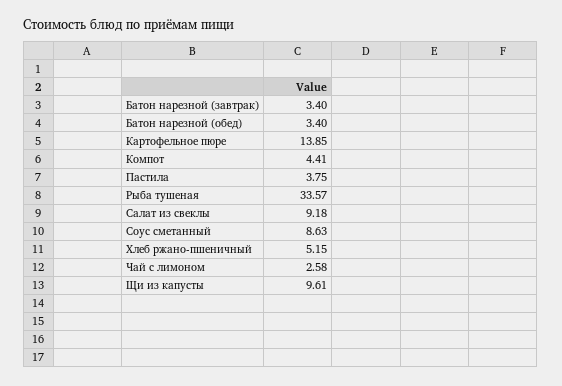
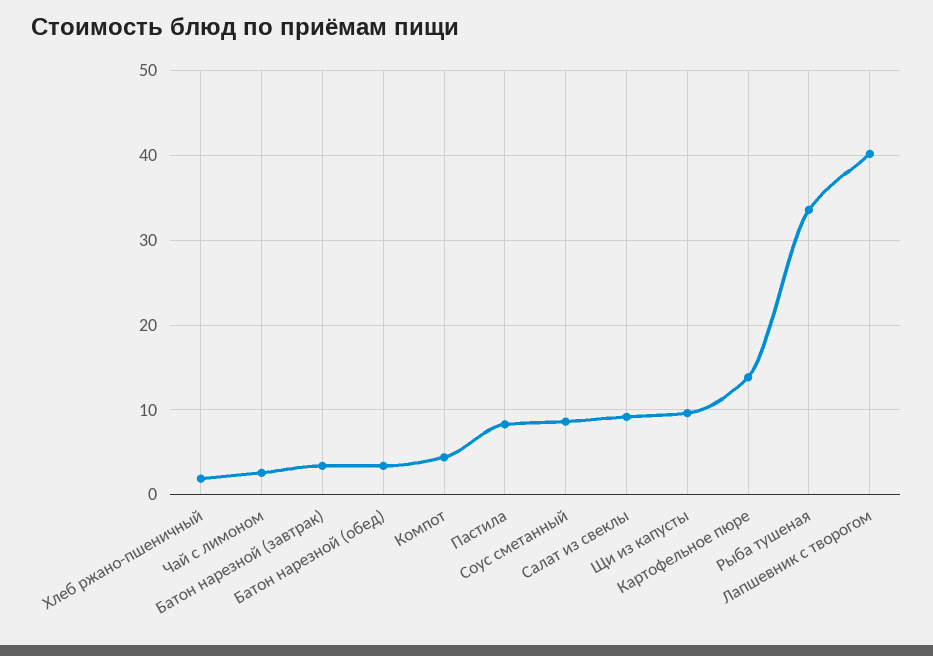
  {
    "Батон нарезной (завтрак)": 3.4,
    "Батон нарезной (обед)": 3.4,
    "Картофельное пюре": 13.85,
    "Компот": 4.41,
-   "Пастила": 3.75,
+   "Пастила": 8,
    "Рыба тушеная": 33.57,
    "Салат из свеклы": 9.18,
    "Соус сметанный": 8.63,
-   "Хлеб ржано-пшеничный": 5.15,
+   "Хлеб ржано-пшеничный": 2,
    "Чай с лимоном": 2.58,
-   "Щи из капусты": 9.61
+   "Щи из капусты": 9.61,
+   "Лапшевник с творогом": 40
  }

